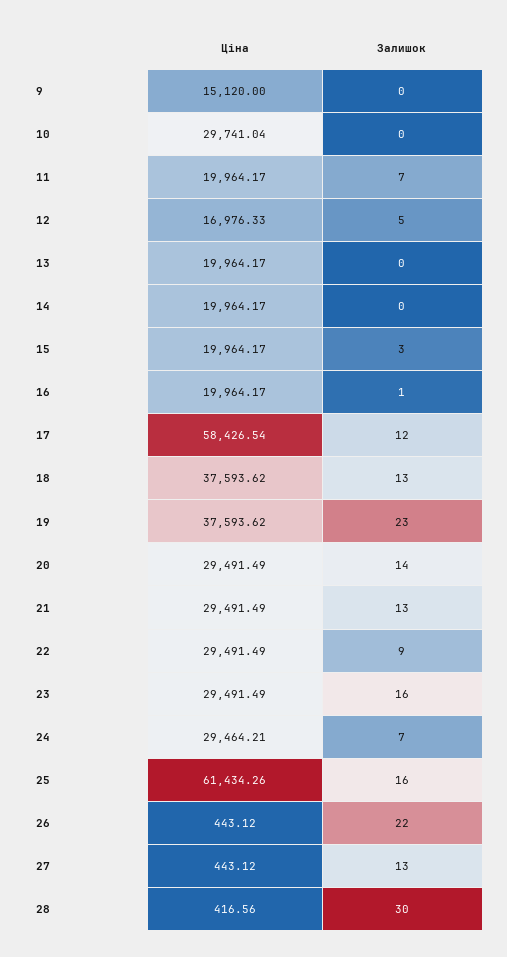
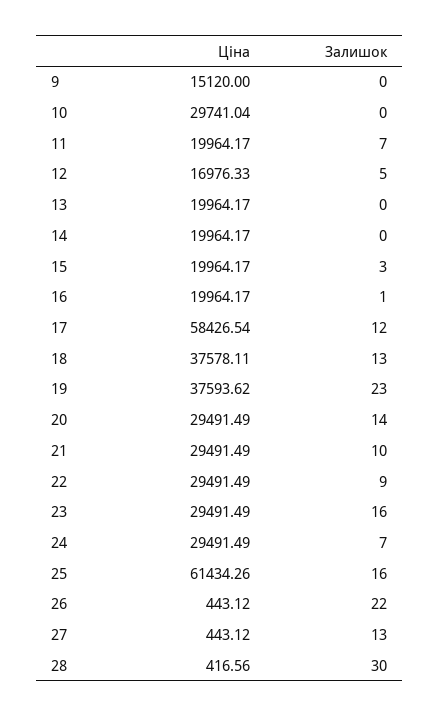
  {
    "Ціна": {
      "9": 15120,
      "10": 29741.04,
      "11": 19964.17,
      "12": 16976.33,
      "13": 19964.17,
      "14": 19964.17,
      "15": 19964.17,
      "16": 19964.17,
      "17": 58426.54,
-     "18": 37593.62,
+     "18": 37578.11,
      "19": 37593.62,
      "20": 29491.49,
      "21": 29491.49,
      "22": 29491.49,
      "23": 29491.49,
-     "24": 29464.21,
+     "24": 29491.49,
      "25": 61434.26,
      "26": 443.12,
      "27": 443.12,
      "28": 416.56
    },
    "Залишок": {
      "9": 0,
      "10": 0,
      "11": 7,
      "12": 5,
      "13": 0,
      "14": 0,
      "15": 3,
      "16": 1,
      "17": 12,
      "18": 13,
      "19": 23,
      "20": 14,
-     "21": 13,
+     "21": 10,
      "22": 9,
      "23": 16,
      "24": 7,
      "25": 16,
      "26": 22,
      "27": 13,
      "28": 30
    }
  }

